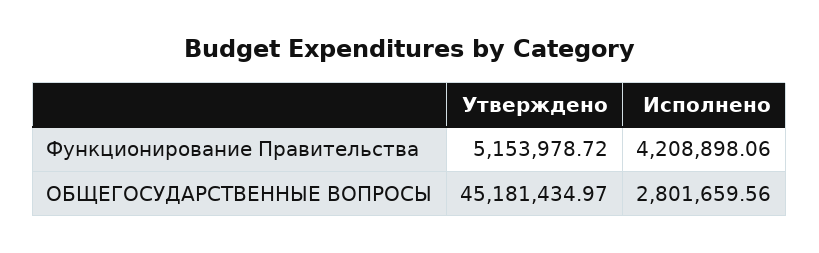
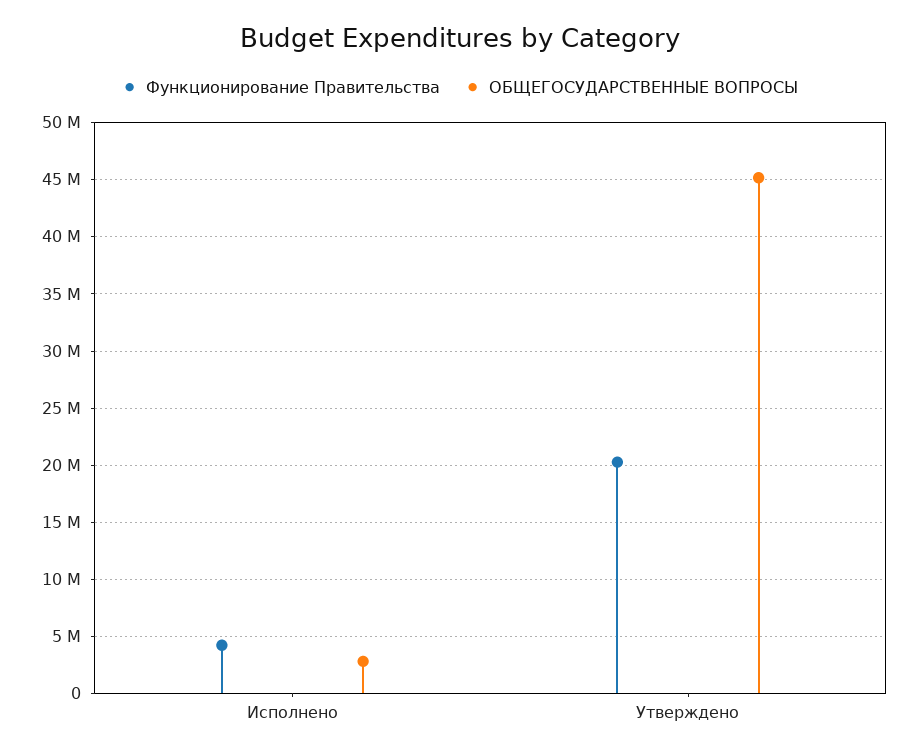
  {
    "Функционирование Правительства": {
-     "Утверждено": 5153978.72,
+     "Утверждено": 20000000,
      "Исполнено": 4208898.06
    },
    "ОБЩЕГОСУДАРСТВЕННЫЕ ВОПРОСЫ": {
      "Утверждено": 45181434.97,
      "Исполнено": 2801659.56
    }
  }

